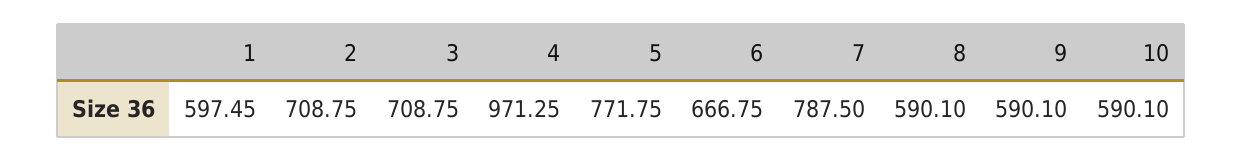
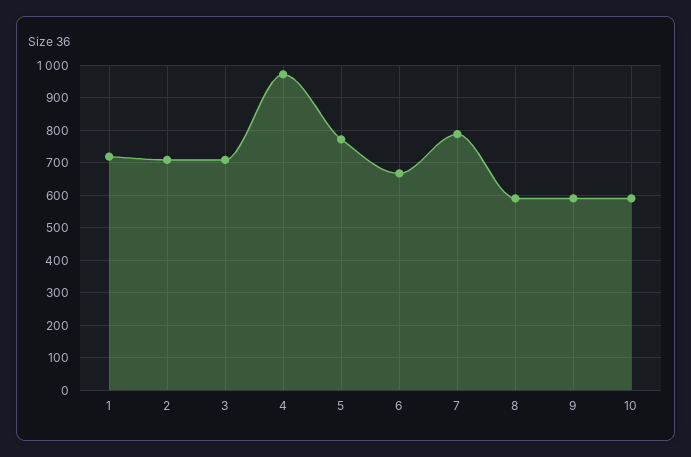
  {
-   "1": 597.45,
+   "1": 720,
    "2": 708.75,
    "3": 708.75,
    "4": 971.25,
    "5": 771.75,
    "6": 666.75,
    "7": 787.5,
    "8": 590.1,
    "9": 590.1,
    "10": 590.1
  }

